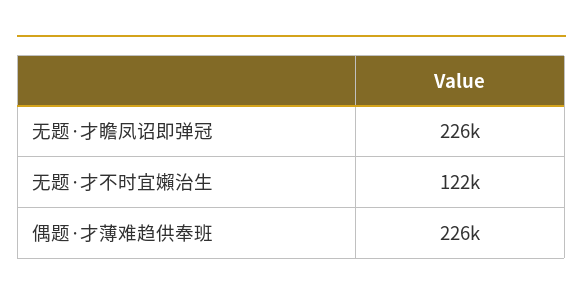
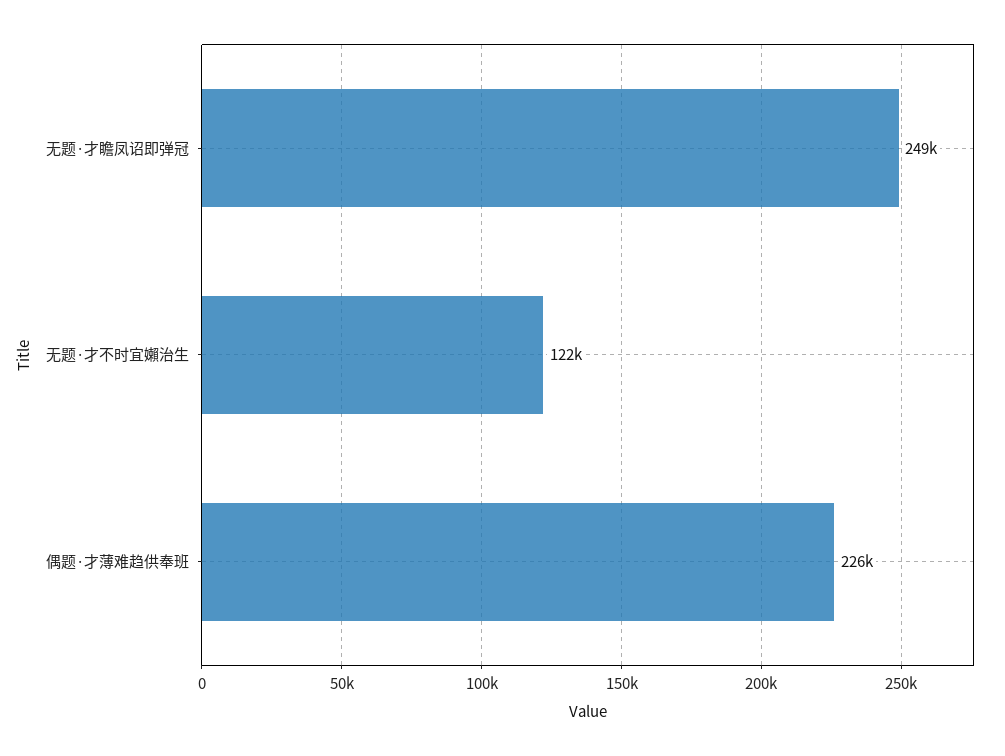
  {
-   "无题·才瞻凤诏即弹冠": 226000,
+   "无题·才瞻凤诏即弹冠": 249000,
    "无题·才不时宜嬾治生": 122000,
    "偶题·才薄难趋供奉班": 226000
  }

